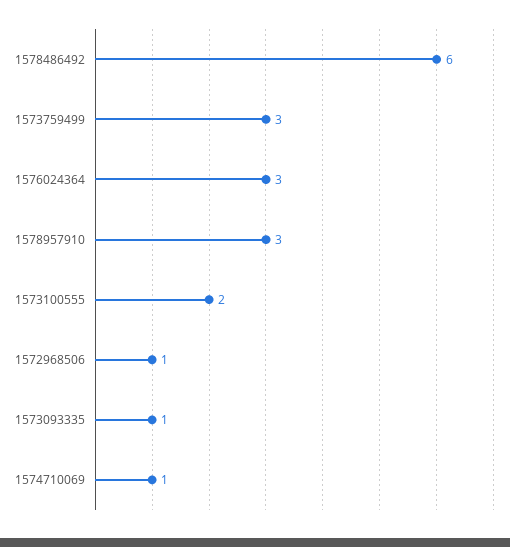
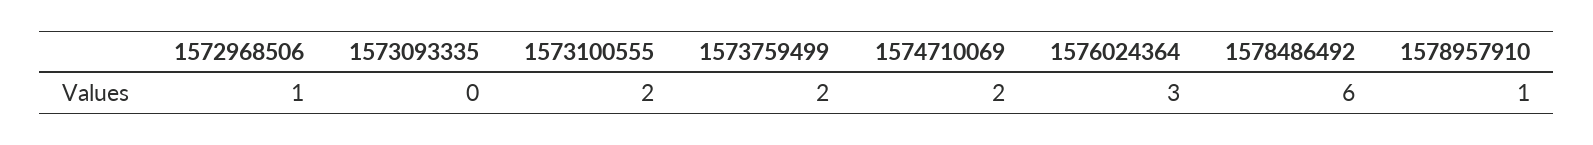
  {
    "1578486492": 6,
-   "1573759499": 3,
+   "1573759499": 2,
    "1576024364": 3,
-   "1578957910": 3,
+   "1578957910": 1,
    "1573100555": 2,
    "1572968506": 1,
-   "1573093335": 1,
+   "1573093335": 0,
-   "1574710069": 1
+   "1574710069": 2
  }

